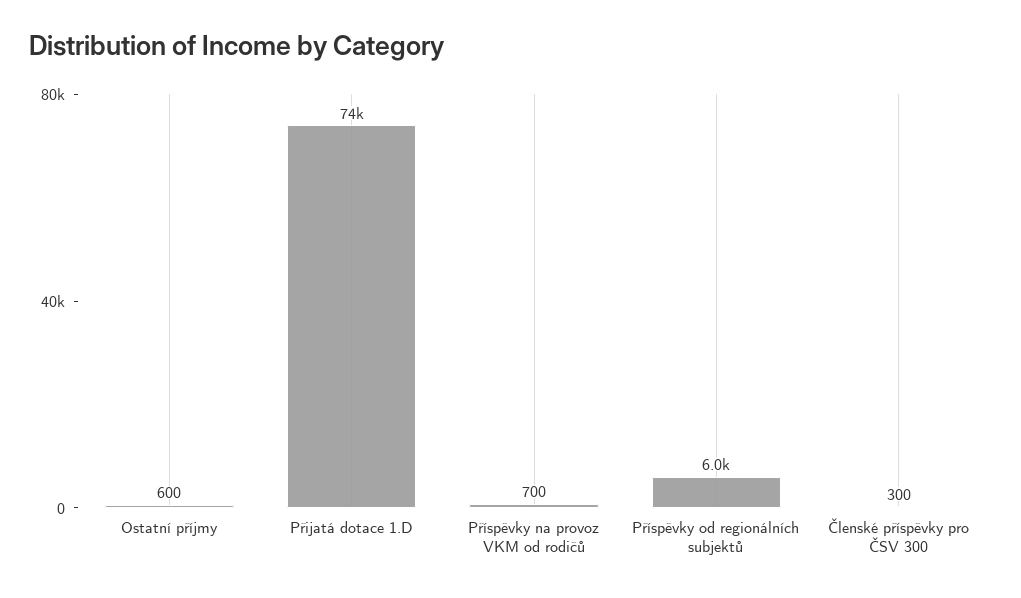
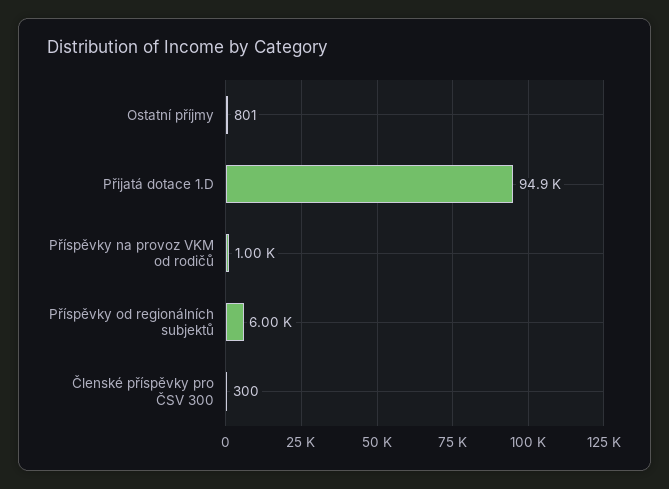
  {
-   "Ostatní příjmy": 600,
+   "Ostatní příjmy": 801,
-   "Přijatá dotace 1.D": 74000,
+   "Přijatá dotace 1.D": 94900,
-   "Příspěvky na provoz VKM od rodičů": 700,
+   "Příspěvky na provoz VKM od rodičů": 1000,
    "Příspěvky od regionálních subjektů": 6000,
    "Členské příspěvky pro ČSV 300": 300
  }

